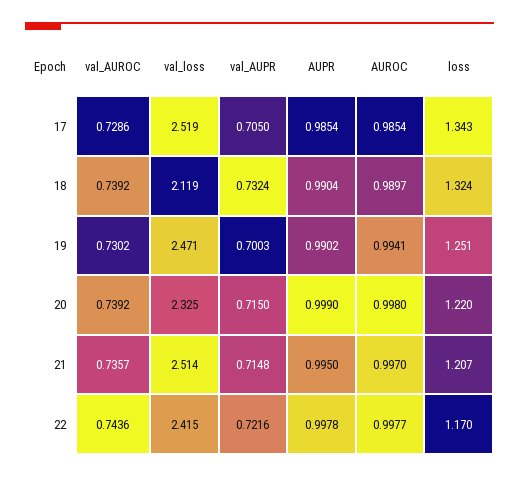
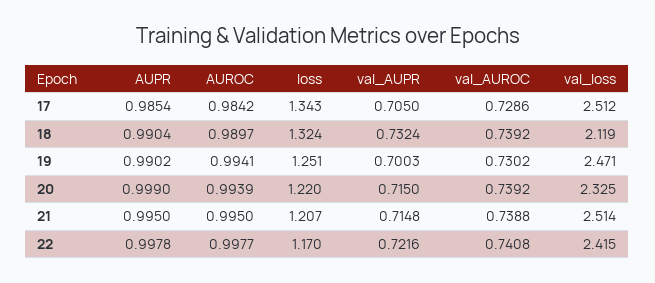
  {
    "val_AUROC": {
      "17": 0.7286,
      "18": 0.7392,
      "19": 0.7302,
      "20": 0.7392,
-     "21": 0.7357,
+     "21": 0.7388,
-     "22": 0.7436
+     "22": 0.7408
    },
    "val_loss": {
-     "17": 2.519,
+     "17": 2.512,
      "18": 2.119,
      "19": 2.471,
      "20": 2.325,
      "21": 2.514,
      "22": 2.415
    },
    "val_AUPR": {
      "17": 0.705,
      "18": 0.7324,
      "19": 0.7003,
      "20": 0.715,
      "21": 0.7148,
      "22": 0.7216
    },
    "AUPR": {
      "17": 0.9854,
      "18": 0.9904,
      "19": 0.9902,
      "20": 0.999,
      "21": 0.995,
      "22": 0.9978
    },
    "AUROC": {
-     "17": 0.9854,
+     "17": 0.9842,
      "18": 0.9897,
      "19": 0.9941,
-     "20": 0.998,
+     "20": 0.9939,
-     "21": 0.997,
+     "21": 0.995,
      "22": 0.9977
    },
    "loss": {
      "17": 1.343,
      "18": 1.324,
      "19": 1.251,
      "20": 1.22,
      "21": 1.207,
      "22": 1.17
    }
  }

